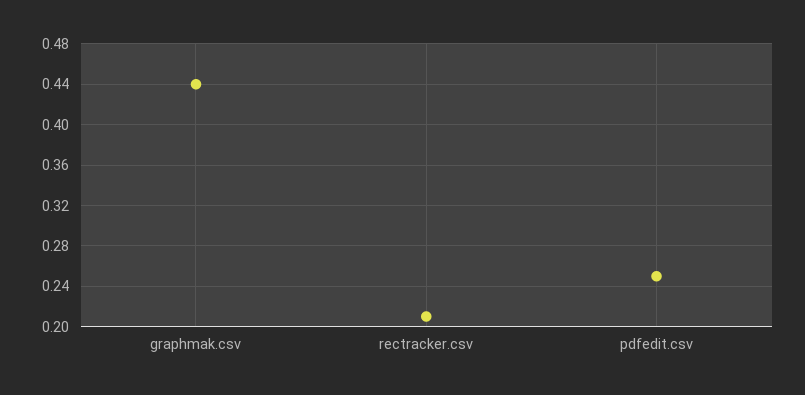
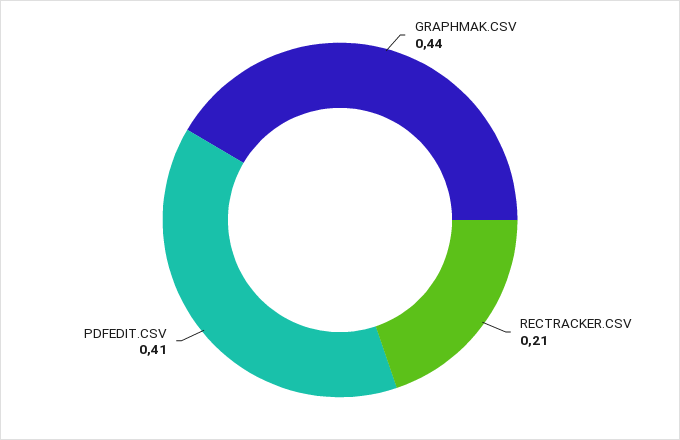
  {
    "graphmak.csv": 0.44,
    "rectracker.csv": 0.21,
-   "pdfedit.csv": 0.25
+   "pdfedit.csv": 0.41
  }

